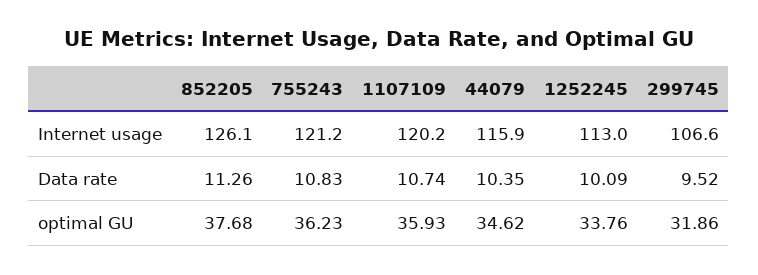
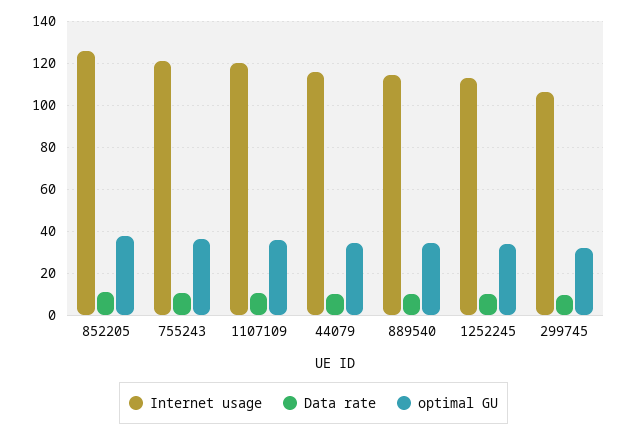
  {
    "Internet usage": {
      "852205": 126.1,
      "755243": 121.2,
      "1107109": 120.2,
      "44079": 115.9,
      "1252245": 113,
-     "299745": 106.6
+     "299745": 106.6,
+     "889540": 115
    },
    "Data rate": {
      "852205": 11.26,
      "755243": 10.83,
      "1107109": 10.74,
      "44079": 10.35,
      "1252245": 10.09,
-     "299745": 9.52
+     "299745": 9.52,
+     "889540": 10
    },
    "optimal GU": {
      "852205": 37.68,
      "755243": 36.23,
      "1107109": 35.93,
      "44079": 34.62,
      "1252245": 33.76,
-     "299745": 31.86
+     "299745": 31.86,
+     "889540": 35
    }
  }

